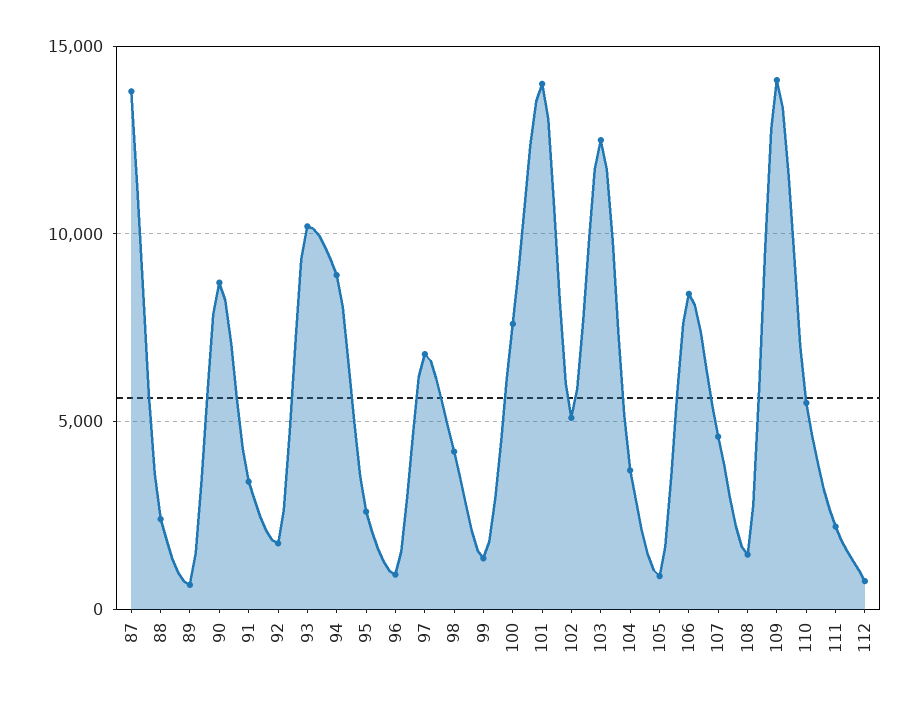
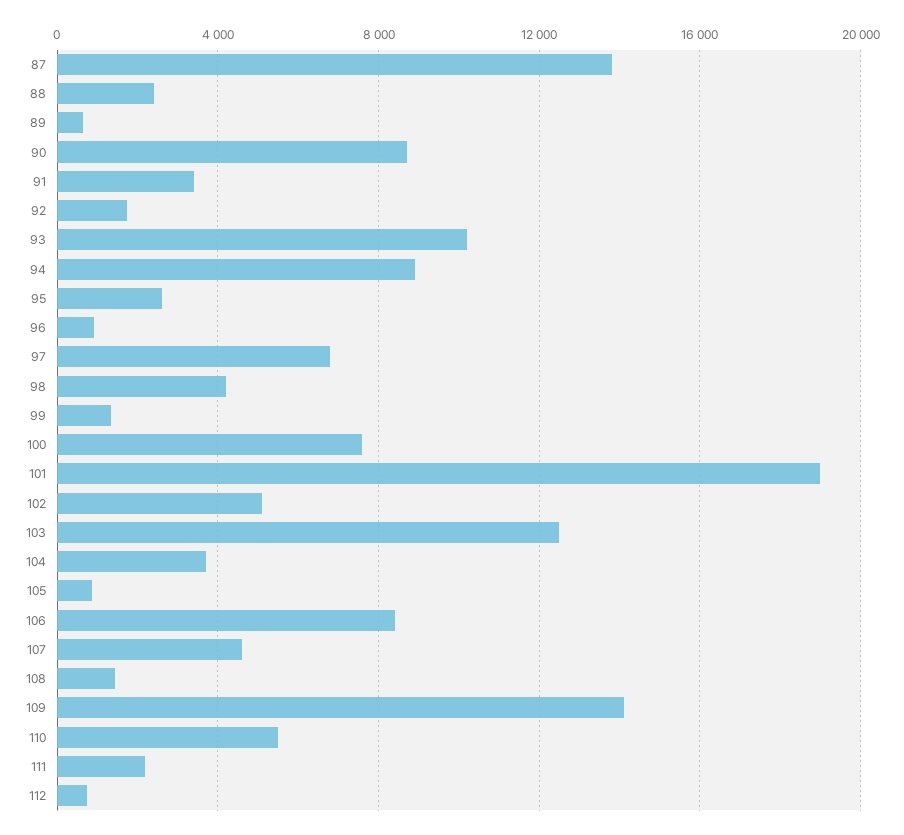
  {
    "87": 14000,
    "88": 2500,
    "89": 500,
    "90": 8500,
    "91": 3500,
    "92": 2000,
    "93": 10000,
    "94": 9000,
    "95": 2500,
    "96": 1000,
    "97": 7000,
    "98": 4000,
    "99": 1500,
    "100": 7500,
-   "101": 14000,
+   "101": 19000,
    "102": 5000,
    "103": 12500,
    "104": 3500,
    "105": 1000,
    "106": 8500,
    "107": 4500,
    "108": 1500,
    "109": 14000,
    "110": 5500,
    "111": 2000,
    "112": 1000
  }

